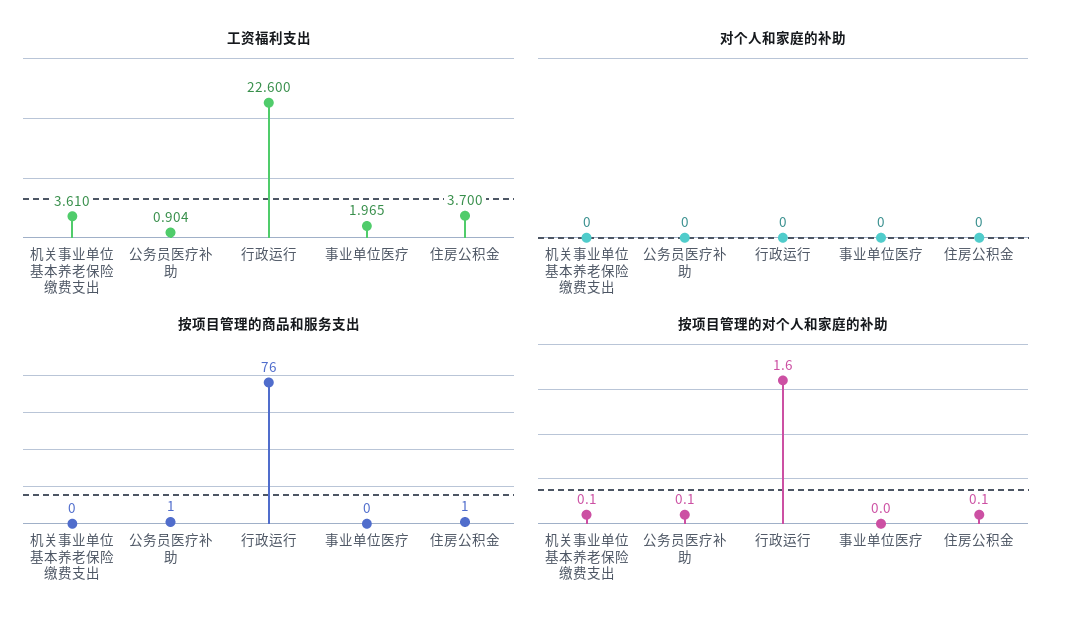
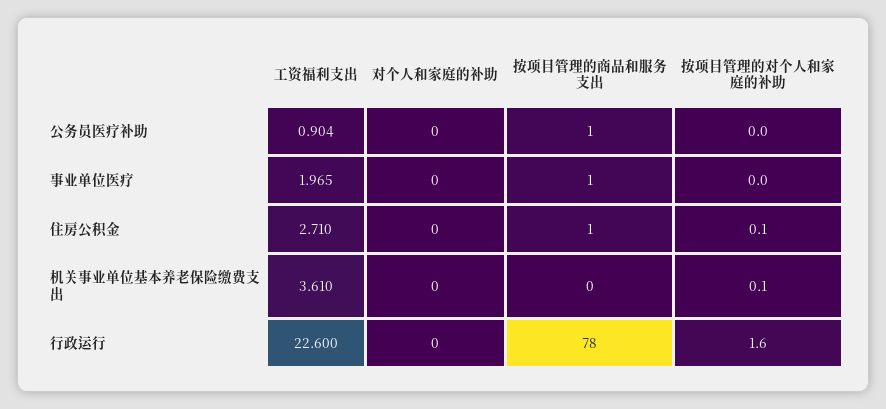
  {
    "工资福利支出": {
      "机关事业单位基本养老保险缴费支出": 3.61,
      "公务员医疗补助": 0.904,
      "行政运行": 22.6,
      "事业单位医疗": 1.965,
-     "住房公积金": 3.7
+     "住房公积金": 2.71
    },
    "对个人和家庭的补助": {
      "机关事业单位基本养老保险缴费支出": 0,
      "公务员医疗补助": 0,
      "行政运行": 0,
      "事业单位医疗": 0,
      "住房公积金": 0
    },
    "按项目管理的商品和服务支出": {
      "机关事业单位基本养老保险缴费支出": 0,
      "公务员医疗补助": 1,
-     "行政运行": 76,
+     "行政运行": 78,
-     "事业单位医疗": 0,
+     "事业单位医疗": 1,
      "住房公积金": 1
    },
    "按项目管理的对个人和家庭的补助": {
      "机关事业单位基本养老保险缴费支出": 0.1,
-     "公务员医疗补助": 0.1,
+     "公务员医疗补助": 0,
      "行政运行": 1.6,
      "事业单位医疗": 0,
      "住房公积金": 0.1
    }
  }

